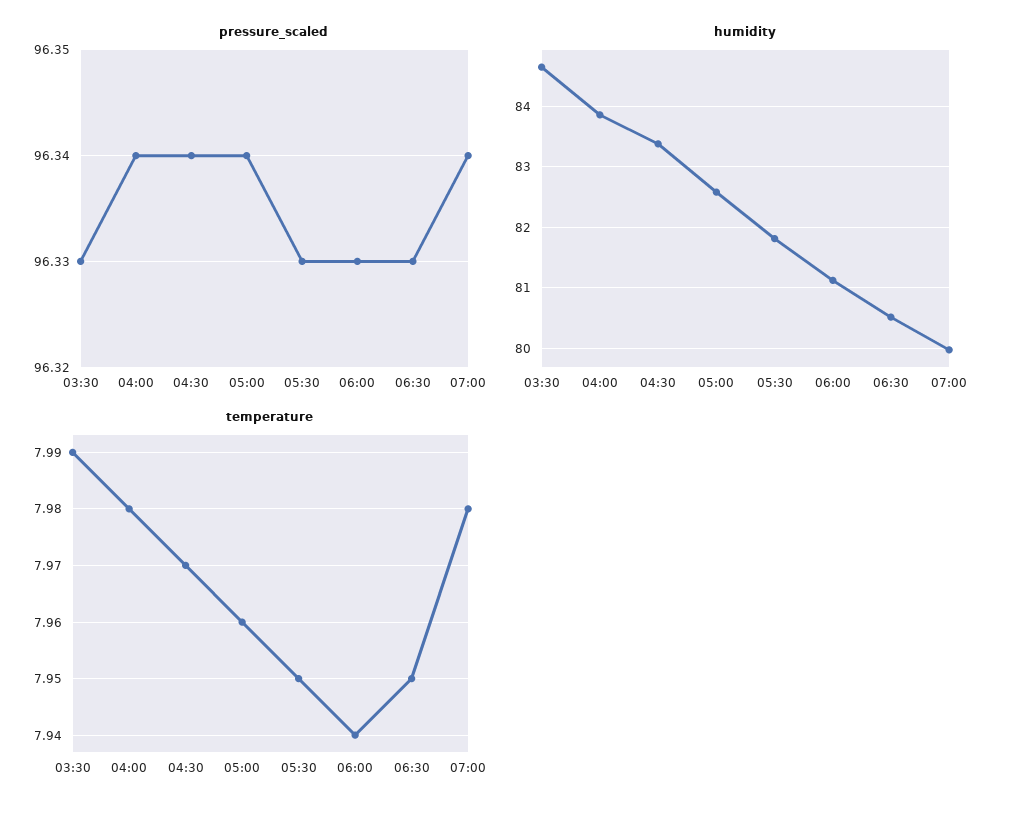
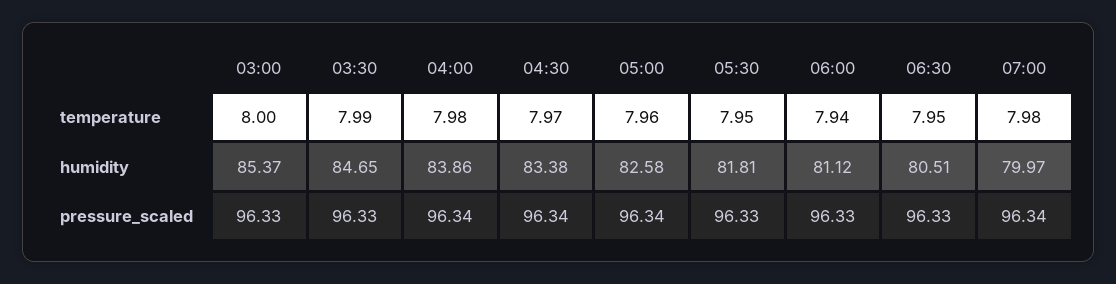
  {
    "pressure_scaled": {
      "03:30": 96.33,
      "04:00": 96.34,
      "04:30": 96.34,
      "05:00": 96.34,
      "05:30": 96.33,
      "06:00": 96.33,
      "06:30": 96.33,
-     "07:00": 96.34
+     "07:00": 96.34,
+     "03:00": 96.33
    },
    "humidity": {
      "03:30": 84.65,
      "04:00": 83.86,
      "04:30": 83.38,
      "05:00": 82.58,
      "05:30": 81.81,
      "06:00": 81.12,
      "06:30": 80.51,
-     "07:00": 79.97
+     "07:00": 79.97,
+     "03:00": 85.37
    },
    "temperature": {
      "03:30": 7.99,
      "04:00": 7.98,
      "04:30": 7.97,
      "05:00": 7.96,
      "05:30": 7.95,
      "06:00": 7.94,
      "06:30": 7.95,
-     "07:00": 7.98
+     "07:00": 7.98,
+     "03:00": 8
    }
  }

